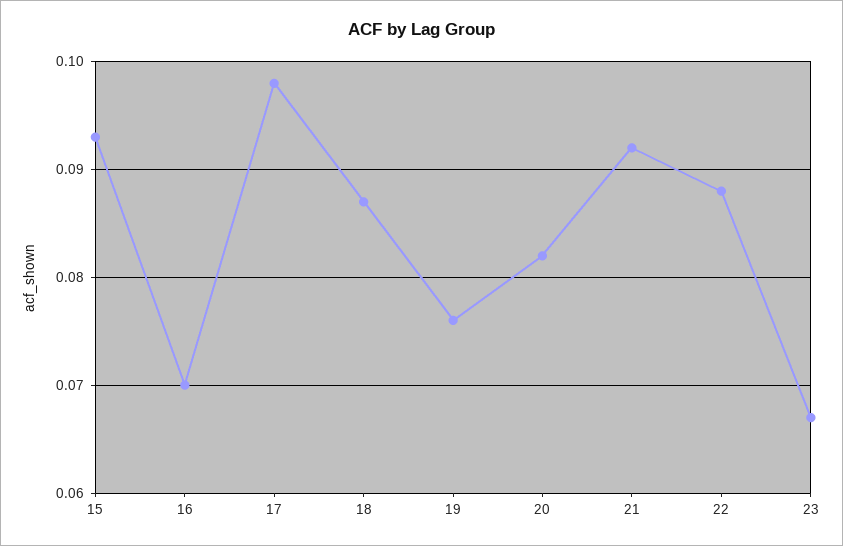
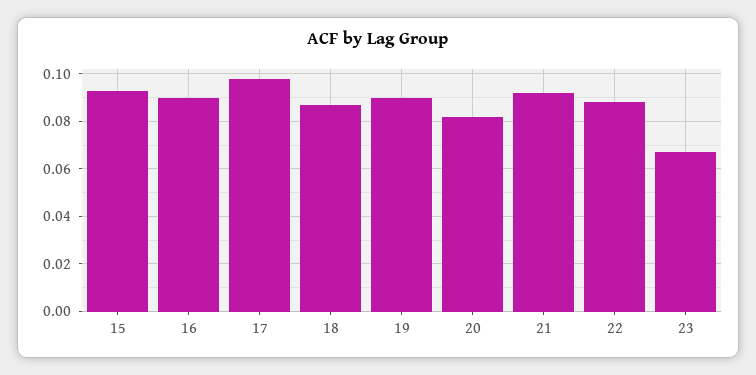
  {
    "15": 0.093,
-   "16": 0.07,
+   "16": 0.09,
    "17": 0.098,
    "18": 0.087,
-   "19": 0.076,
+   "19": 0.09,
    "20": 0.082,
    "21": 0.092,
    "22": 0.088,
    "23": 0.067
  }

